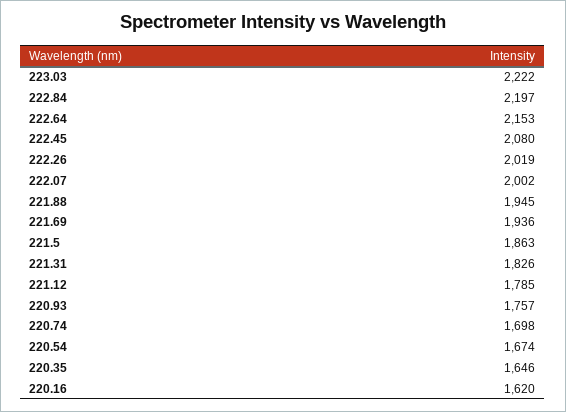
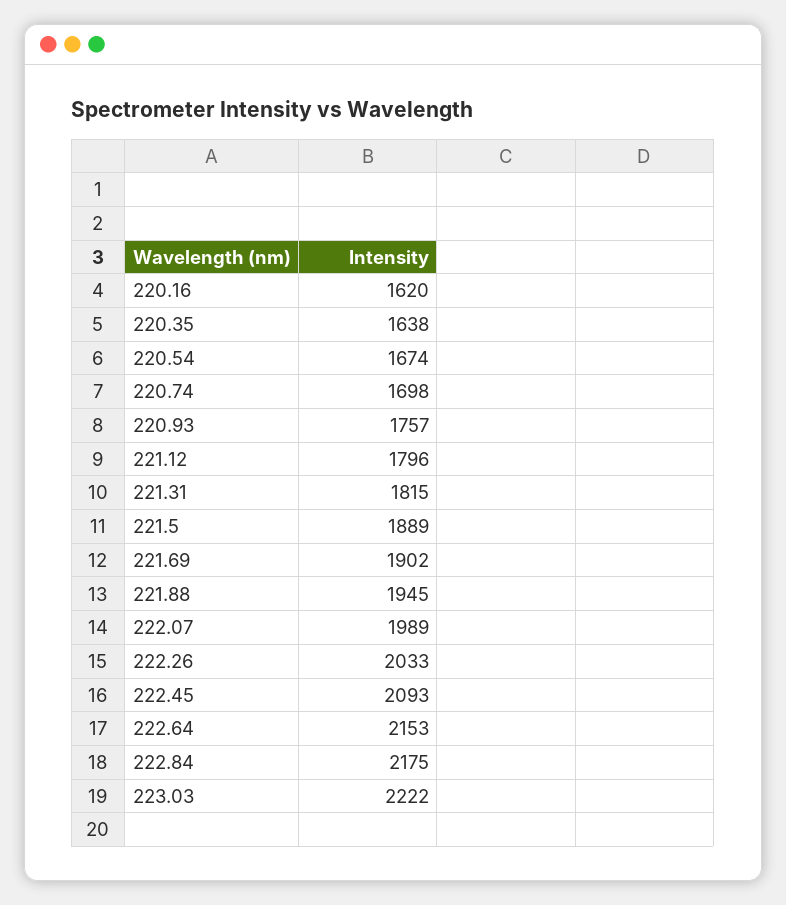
  {
    "223.03": 2222,
-   "222.84": 2197,
+   "222.84": 2175,
    "222.64": 2153,
-   "222.45": 2080,
+   "222.45": 2093,
-   "222.26": 2019,
+   "222.26": 2033,
-   "222.07": 2002,
+   "222.07": 1989,
    "221.88": 1945,
-   "221.69": 1936,
+   "221.69": 1902,
-   "221.5": 1863,
+   "221.5": 1889,
-   "221.31": 1826,
+   "221.31": 1815,
-   "221.12": 1785,
+   "221.12": 1796,
    "220.93": 1757,
    "220.74": 1698,
    "220.54": 1674,
-   "220.35": 1646,
+   "220.35": 1638,
    "220.16": 1620
  }

